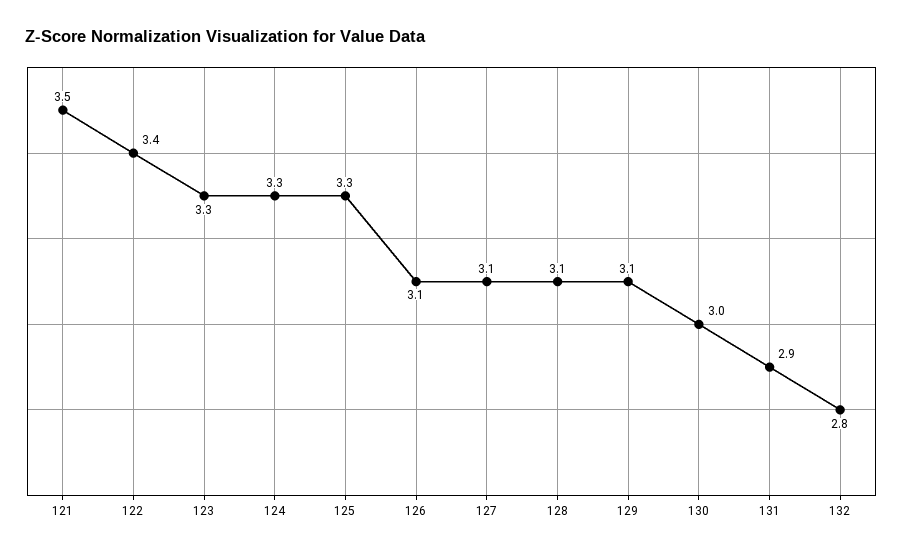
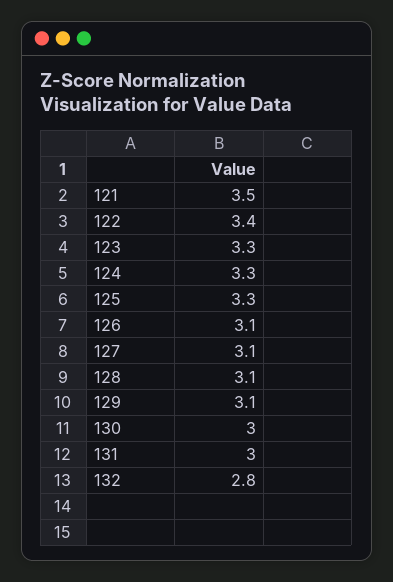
  {
    "121": 3.5,
    "122": 3.4,
    "123": 3.3,
    "124": 3.3,
    "125": 3.3,
    "126": 3.1,
    "127": 3.1,
    "128": 3.1,
    "129": 3.1,
    "130": 3,
-   "131": 2.9,
+   "131": 3,
    "132": 2.8
  }

